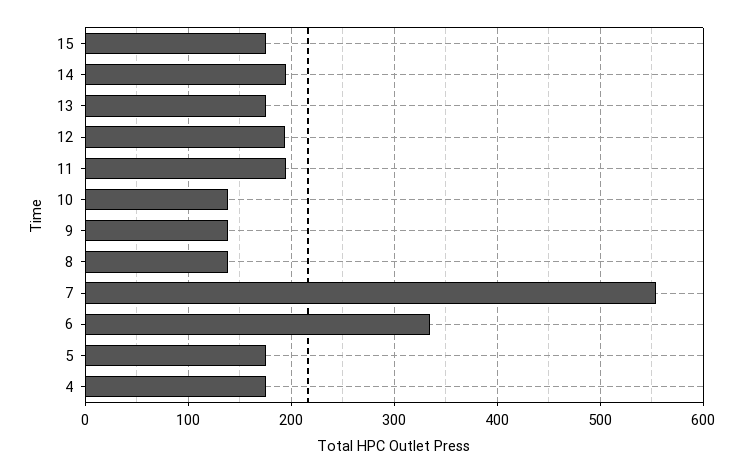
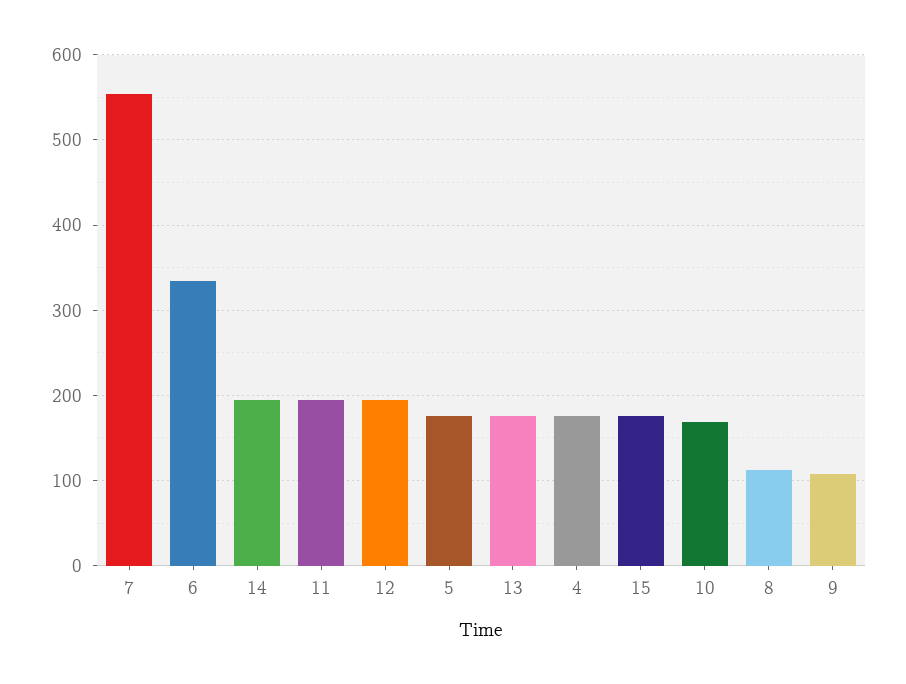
  {
    "15": 180,
    "14": 190,
    "13": 180,
    "12": 190,
    "11": 190,
-   "10": 140,
+   "10": 170,
-   "9": 140,
+   "9": 110,
-   "8": 140,
+   "8": 110,
    "7": 550,
    "6": 330,
    "5": 180,
    "4": 180
  }

